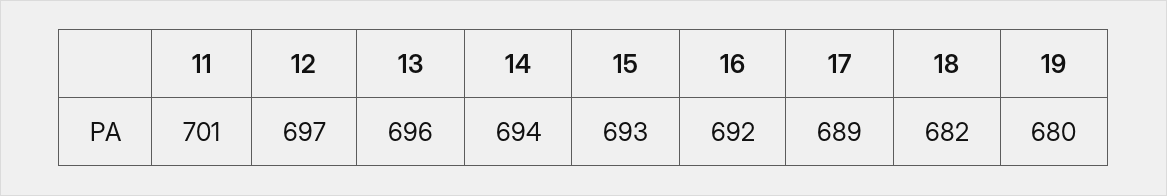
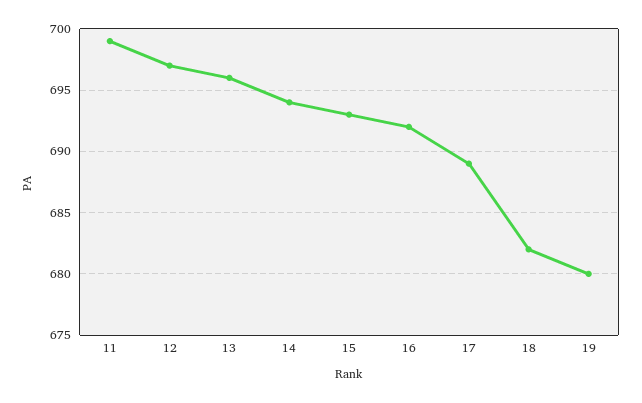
  {
-   "11": 701,
+   "11": 699,
    "12": 697,
    "13": 696,
    "14": 694,
    "15": 693,
    "16": 692,
    "17": 689,
    "18": 682,
    "19": 680
  }

